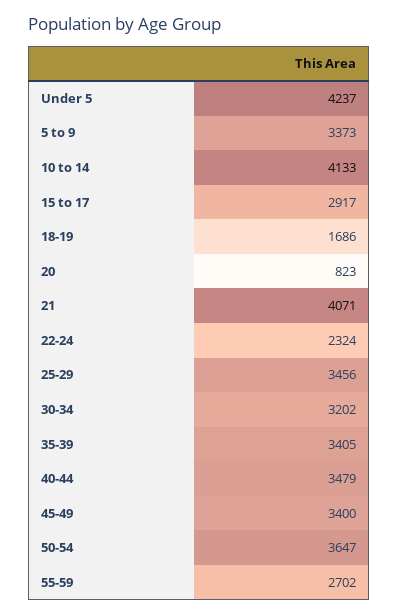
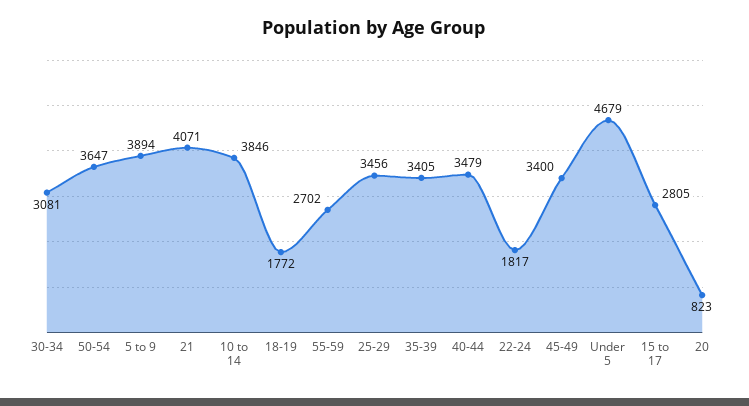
  {
-   "Under 5": 4237,
+   "Under 5": 4679,
-   "5 to 9": 3373,
+   "5 to 9": 3894,
-   "10 to 14": 4133,
+   "10 to 14": 3846,
-   "15 to 17": 2917,
+   "15 to 17": 2805,
-   "18-19": 1686,
+   "18-19": 1772,
    "20": 823,
    "21": 4071,
-   "22-24": 2324,
+   "22-24": 1817,
    "25-29": 3456,
-   "30-34": 3202,
+   "30-34": 3081,
    "35-39": 3405,
    "40-44": 3479,
    "45-49": 3400,
    "50-54": 3647,
    "55-59": 2702
  }

